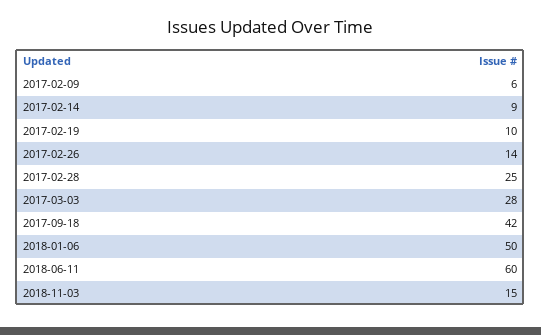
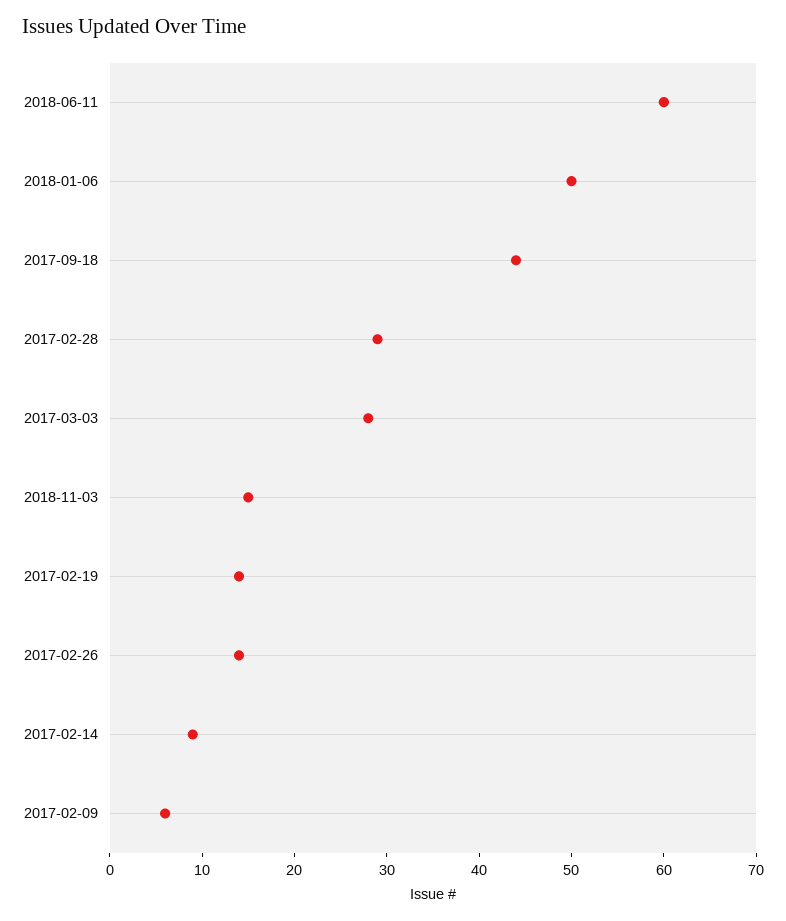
  {
    "2017-02-09": 6,
    "2017-02-14": 9,
-   "2017-02-19": 10,
+   "2017-02-19": 14,
    "2017-02-26": 14,
-   "2017-02-28": 25,
+   "2017-02-28": 29,
    "2017-03-03": 28,
-   "2017-09-18": 42,
+   "2017-09-18": 44,
    "2018-01-06": 50,
    "2018-06-11": 60,
    "2018-11-03": 15
  }

